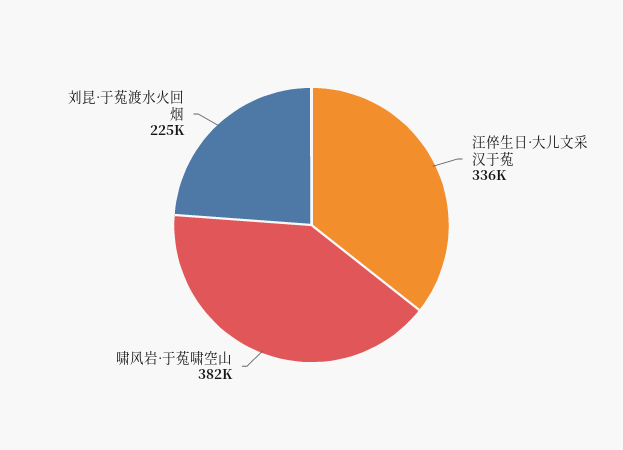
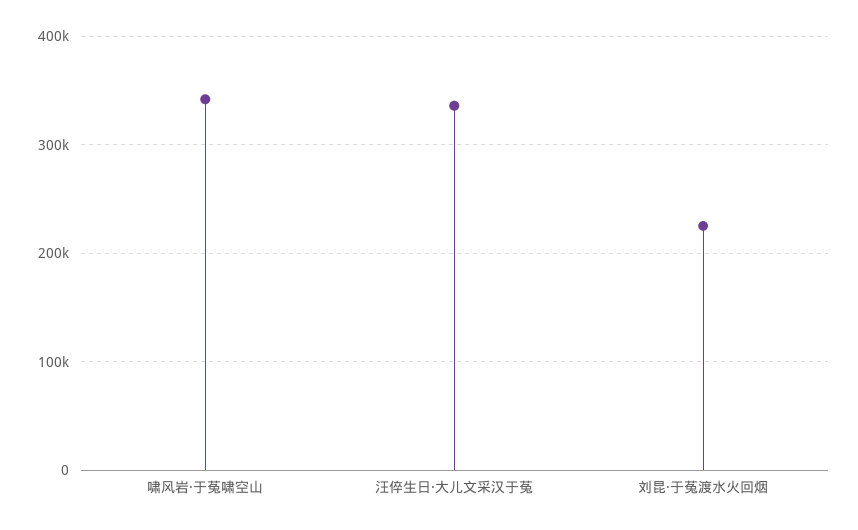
  {
    "汪倅生日·大儿文采汉于菟": 336000,
-   "啸风岩·于菟啸空山": 382000,
+   "啸风岩·于菟啸空山": 340000,
    "刘昆·于菟渡水火回烟": 225000
  }

